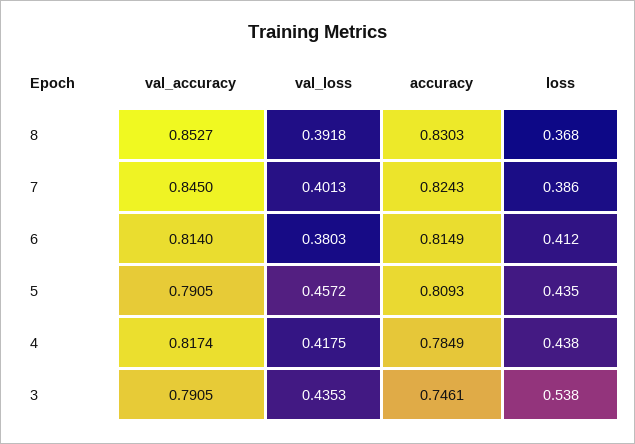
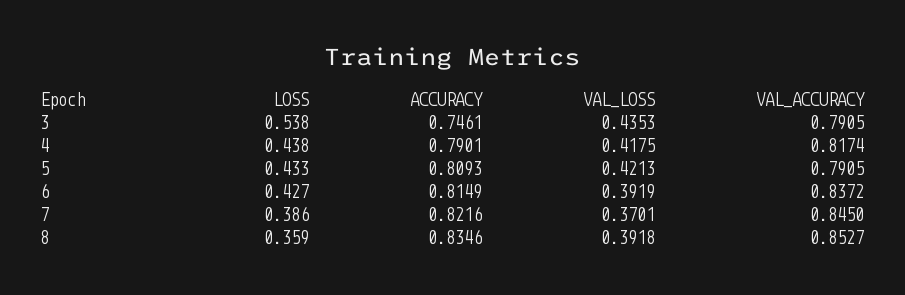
  {
    "val_accuracy": {
      "8": 0.8527,
      "7": 0.845,
-     "6": 0.814,
+     "6": 0.8372,
      "5": 0.7905,
      "4": 0.8174,
      "3": 0.7905
    },
    "val_loss": {
      "8": 0.3918,
-     "7": 0.4013,
+     "7": 0.3701,
-     "6": 0.3803,
+     "6": 0.3919,
-     "5": 0.4572,
+     "5": 0.4213,
      "4": 0.4175,
      "3": 0.4353
    },
    "accuracy": {
-     "8": 0.8303,
+     "8": 0.8346,
-     "7": 0.8243,
+     "7": 0.8216,
      "6": 0.8149,
      "5": 0.8093,
-     "4": 0.7849,
+     "4": 0.7901,
      "3": 0.7461
    },
    "loss": {
-     "8": 0.368,
+     "8": 0.359,
      "7": 0.386,
-     "6": 0.412,
+     "6": 0.427,
-     "5": 0.435,
+     "5": 0.433,
      "4": 0.438,
      "3": 0.538
    }
  }

